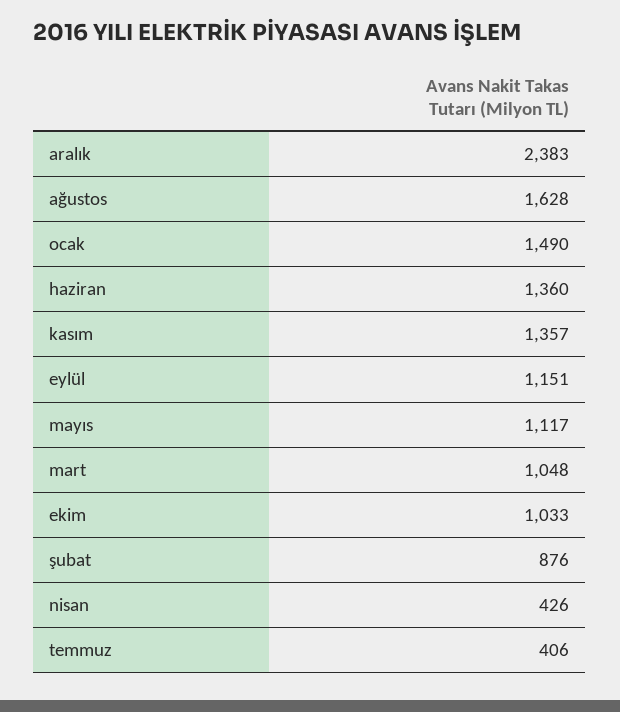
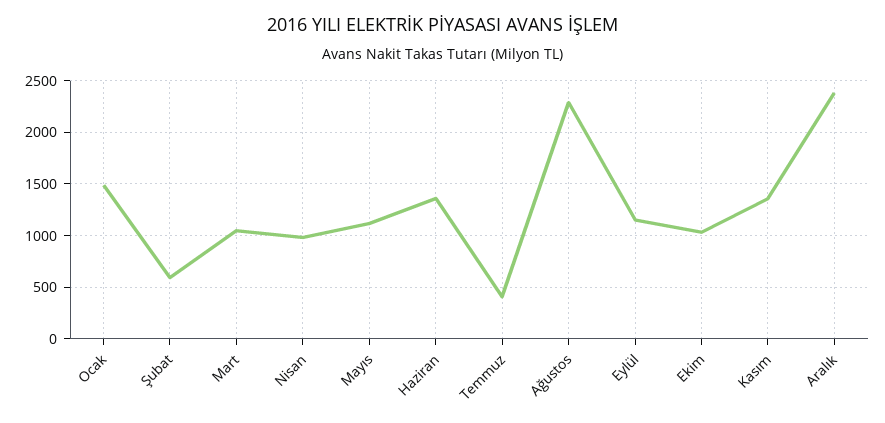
  {
    "aralık": 2383,
-   "ağustos": 1628,
+   "ağustos": 2300,
    "ocak": 1490,
    "haziran": 1360,
    "kasım": 1357,
    "eylül": 1151,
    "mayıs": 1117,
    "mart": 1048,
    "ekim": 1033,
-   "şubat": 876,
+   "şubat": 600,
-   "nisan": 426,
+   "nisan": 1000,
    "temmuz": 406
  }

